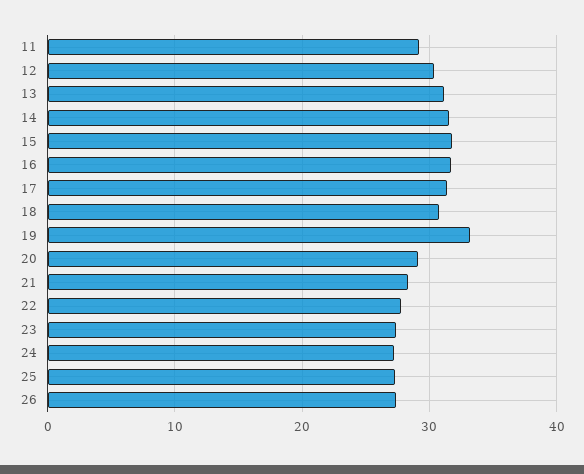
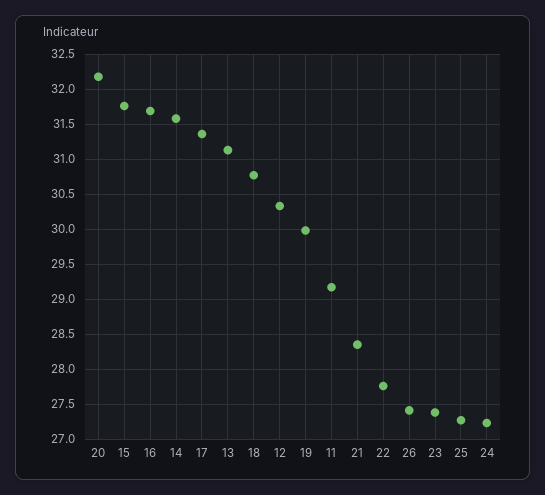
  {
    "11": 29.2,
    "12": 30.3,
    "13": 31.1,
    "14": 31.6,
    "15": 31.8,
    "16": 31.7,
    "17": 31.4,
    "18": 30.8,
-   "19": 33,
+   "19": 30,
-   "20": 29,
+   "20": 32.2,
    "21": 28.4,
    "22": 27.8,
    "23": 27.4,
    "24": 27.2,
    "25": 27.3,
    "26": 27.4
  }

